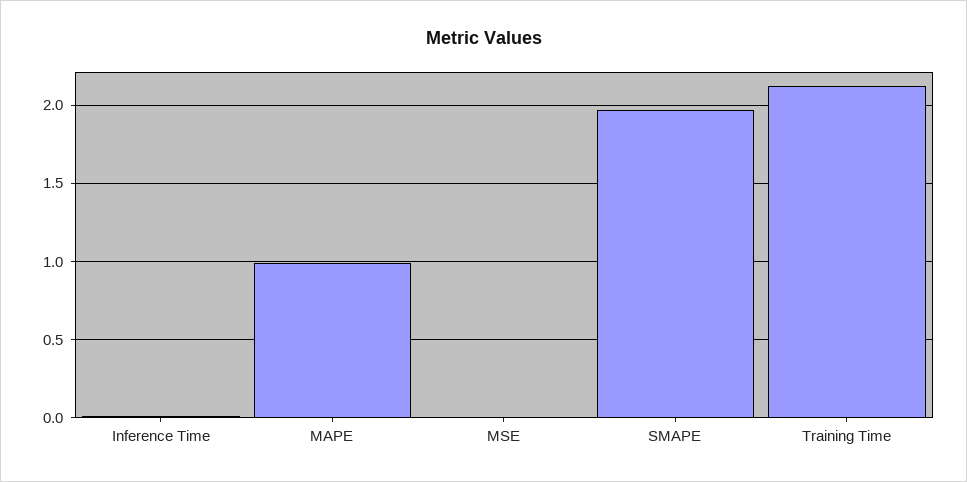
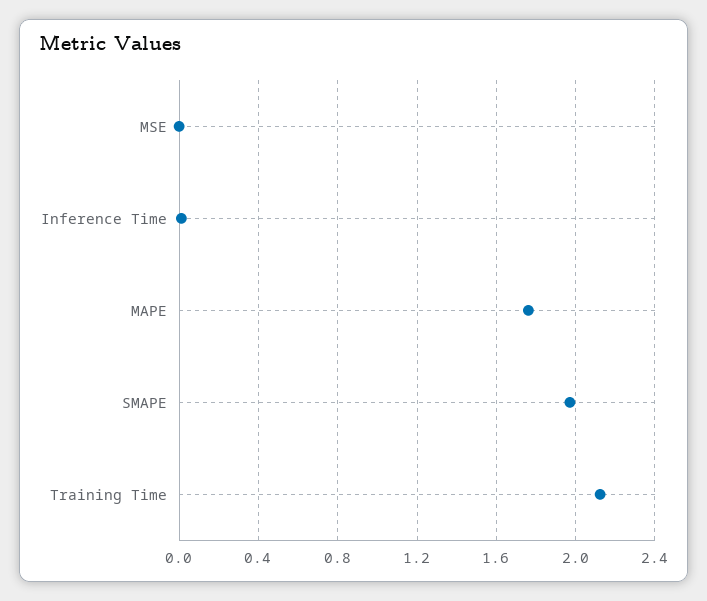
  {
    "Inference Time": 0,
-   "MAPE": 1,
+   "MAPE": 1.75,
    "MSE": 0,
    "SMAPE": 1.95,
    "Training Time": 2.1
  }

